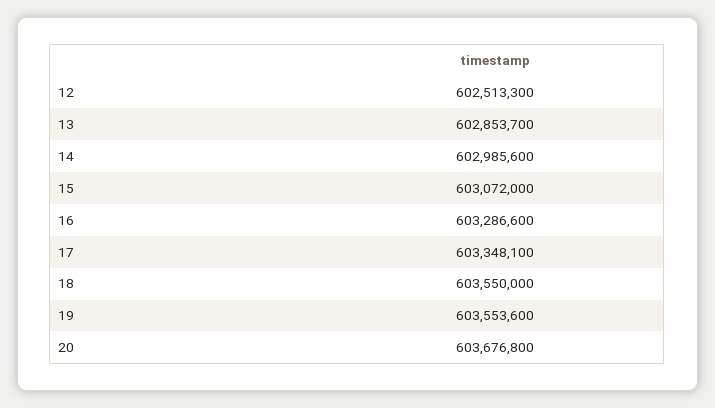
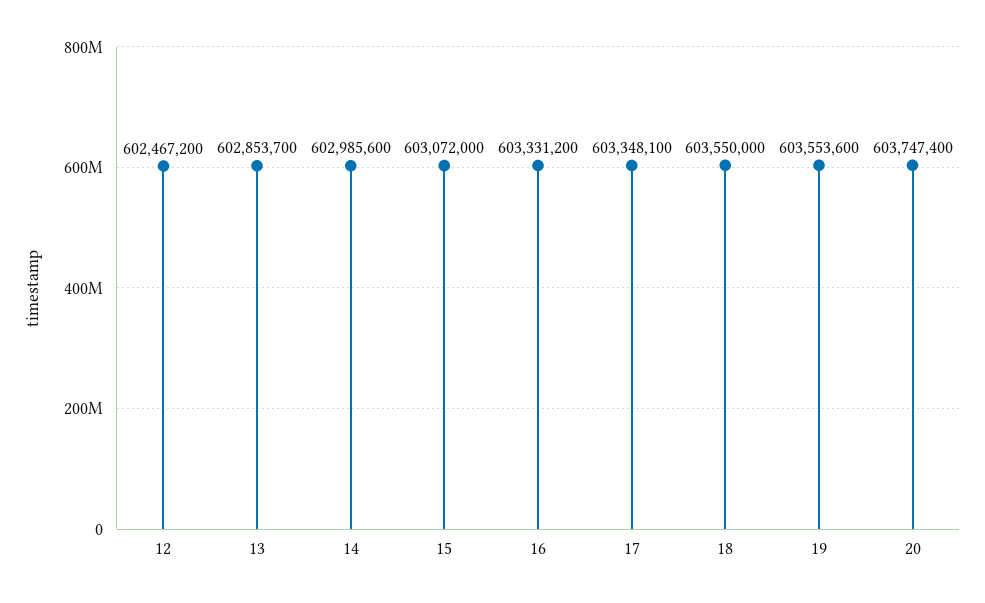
  {
-   "12": 602513300,
+   "12": 602467200,
    "13": 602853700,
    "14": 602985600,
    "15": 603072000,
-   "16": 603286600,
+   "16": 603331200,
    "17": 603348100,
    "18": 603550000,
    "19": 603553600,
-   "20": 603676800
+   "20": 603747400
  }

